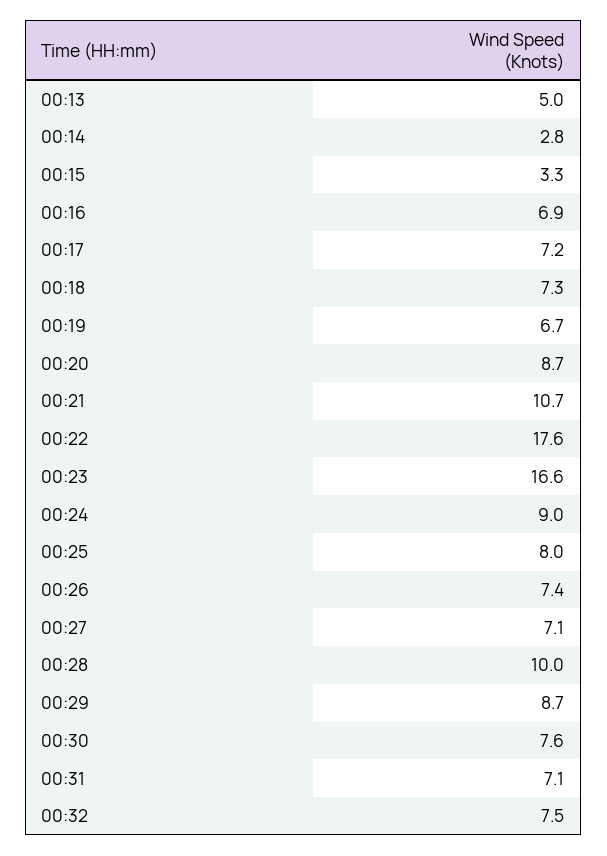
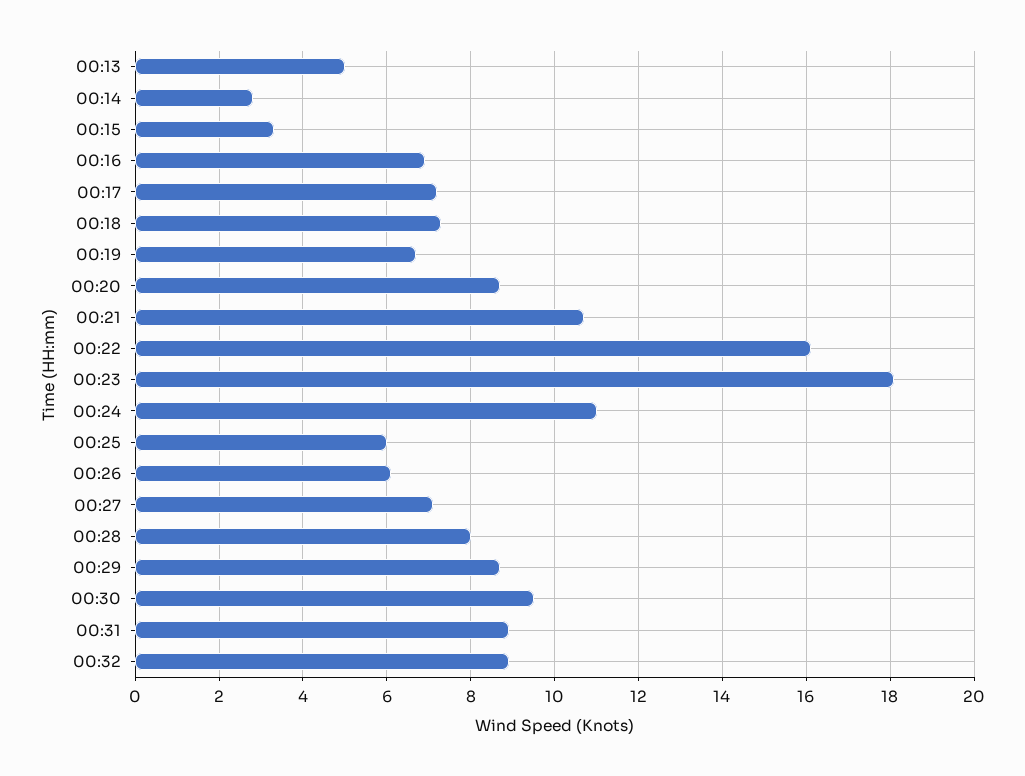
  {
    "00:13": 5,
    "00:14": 2.8,
    "00:15": 3.3,
    "00:16": 6.9,
    "00:17": 7.2,
    "00:18": 7.3,
    "00:19": 6.7,
    "00:20": 8.7,
    "00:21": 10.7,
-   "00:22": 17.6,
+   "00:22": 16,
-   "00:23": 16.6,
+   "00:23": 18,
-   "00:24": 9,
+   "00:24": 11,
-   "00:25": 8,
+   "00:25": 6,
-   "00:26": 7.4,
+   "00:26": 6,
    "00:27": 7.1,
-   "00:28": 10,
+   "00:28": 8,
    "00:29": 8.7,
-   "00:30": 7.6,
+   "00:30": 9.5,
-   "00:31": 7.1,
+   "00:31": 9,
-   "00:32": 7.5
+   "00:32": 9
  }

